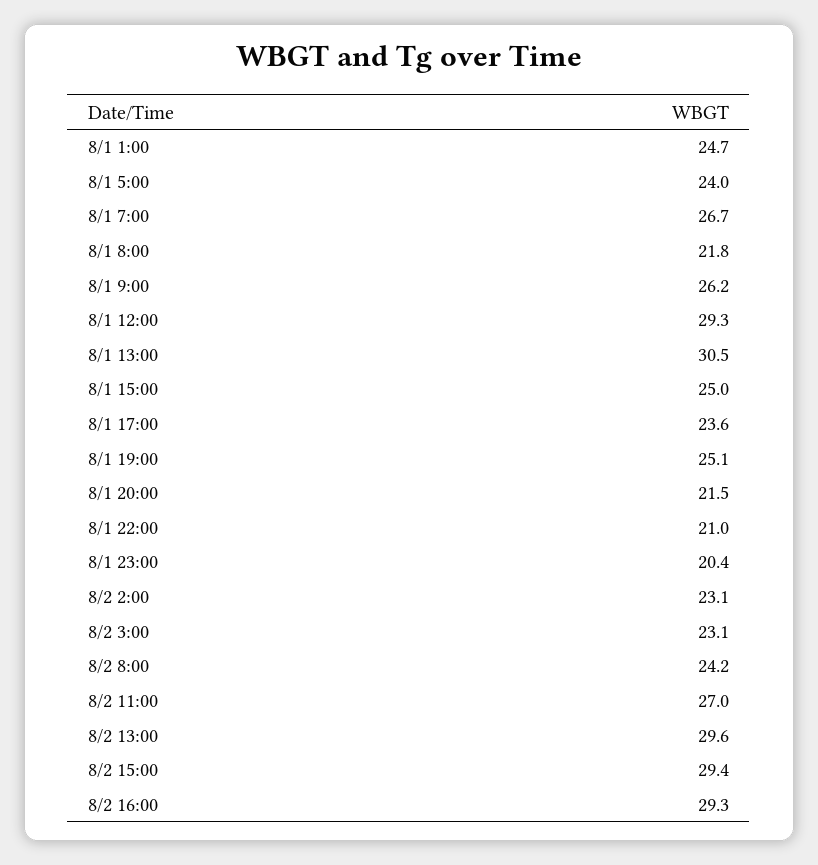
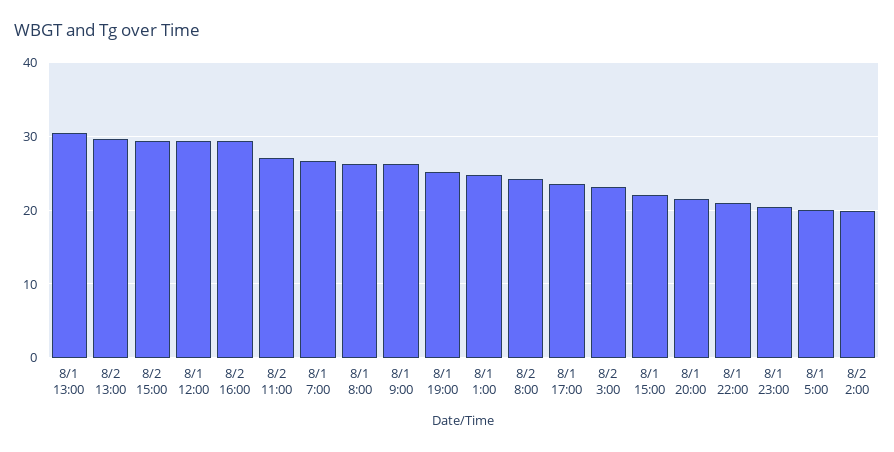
  {
    "8/1 1:00": 24.7,
-   "8/1 5:00": 24,
+   "8/1 5:00": 20,
    "8/1 7:00": 26.7,
-   "8/1 8:00": 21.8,
+   "8/1 8:00": 26,
    "8/1 9:00": 26.2,
    "8/1 12:00": 29.3,
    "8/1 13:00": 30.5,
-   "8/1 15:00": 25,
+   "8/1 15:00": 22,
    "8/1 17:00": 23.6,
    "8/1 19:00": 25.1,
    "8/1 20:00": 21.5,
    "8/1 22:00": 21,
    "8/1 23:00": 20.4,
-   "8/2 2:00": 23.1,
+   "8/2 2:00": 20,
    "8/2 3:00": 23.1,
    "8/2 8:00": 24.2,
    "8/2 11:00": 27,
    "8/2 13:00": 29.6,
    "8/2 15:00": 29.4,
    "8/2 16:00": 29.3
  }

